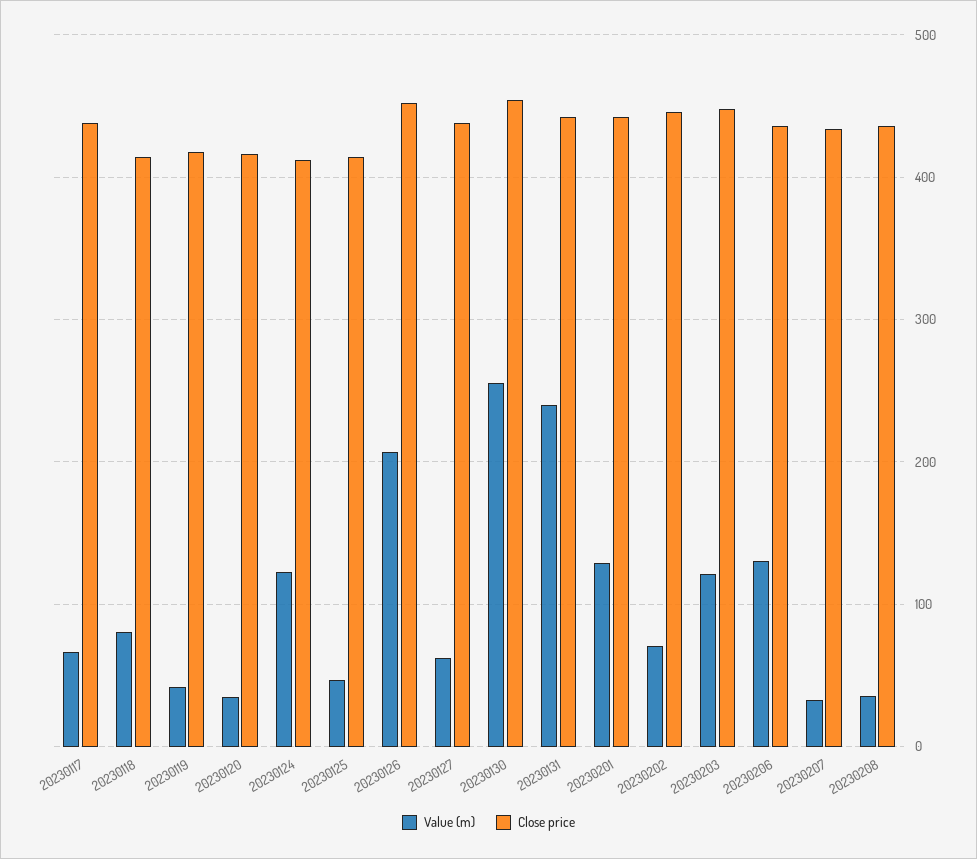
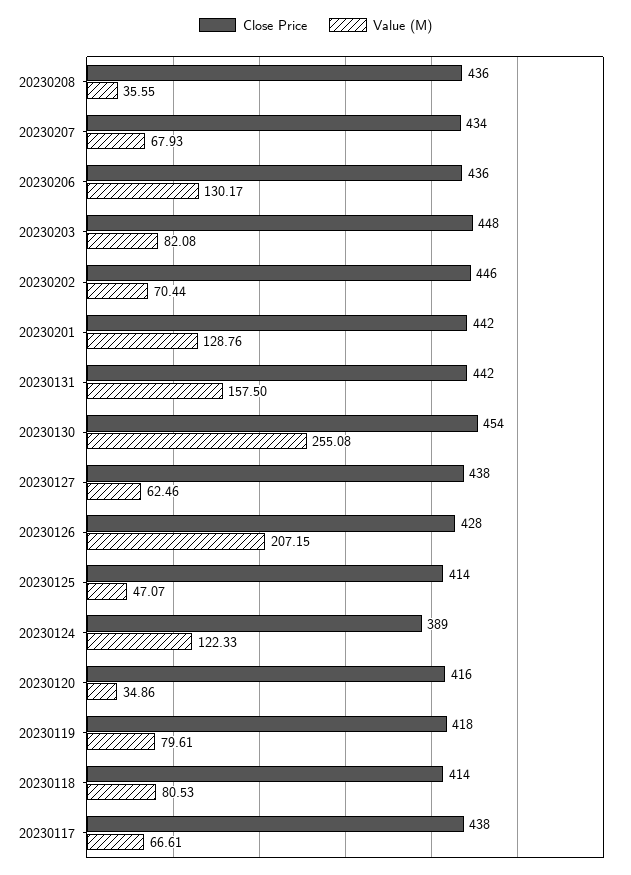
  {
    "Value (m)": {
      "20230117": 66.61,
      "20230118": 80.53,
-     "20230119": 40,
+     "20230119": 79.61,
      "20230120": 34.86,
      "20230124": 122.33,
      "20230125": 47.07,
      "20230126": 207.15,
      "20230127": 62.46,
      "20230130": 255.08,
-     "20230131": 240,
+     "20230131": 157.5,
      "20230201": 128.76,
      "20230202": 70.44,
-     "20230203": 120,
+     "20230203": 82.08,
      "20230206": 130.17,
-     "20230207": 30,
+     "20230207": 67.93,
      "20230208": 35.55
    },
    "Close price": {
      "20230117": 438,
      "20230118": 414,
      "20230119": 418,
      "20230120": 416,
-     "20230124": 410,
+     "20230124": 389,
      "20230125": 414,
-     "20230126": 450,
+     "20230126": 428,
      "20230127": 438,
      "20230130": 454,
      "20230131": 442,
      "20230201": 442,
      "20230202": 446,
      "20230203": 448,
      "20230206": 436,
      "20230207": 434,
      "20230208": 436
    }
  }

